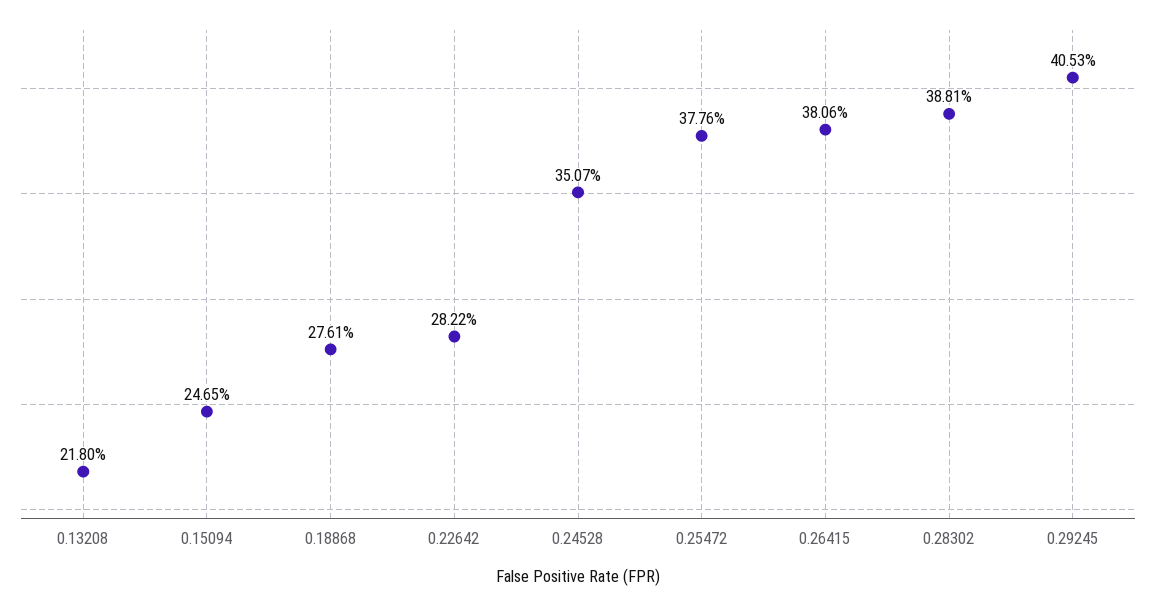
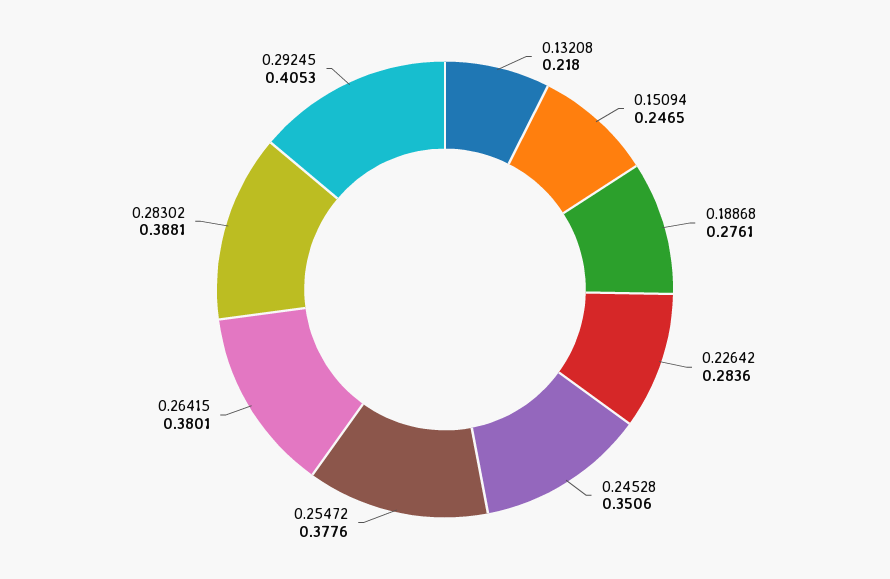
  {
    "0.13208": 0.218,
    "0.15094": 0.2465,
    "0.18868": 0.2761,
-   "0.22642": 0.2822,
+   "0.22642": 0.2836,
-   "0.24528": 0.3507,
+   "0.24528": 0.3506,
    "0.25472": 0.3776,
-   "0.26415": 0.3806,
+   "0.26415": 0.3801,
    "0.28302": 0.3881,
    "0.29245": 0.4053
  }

